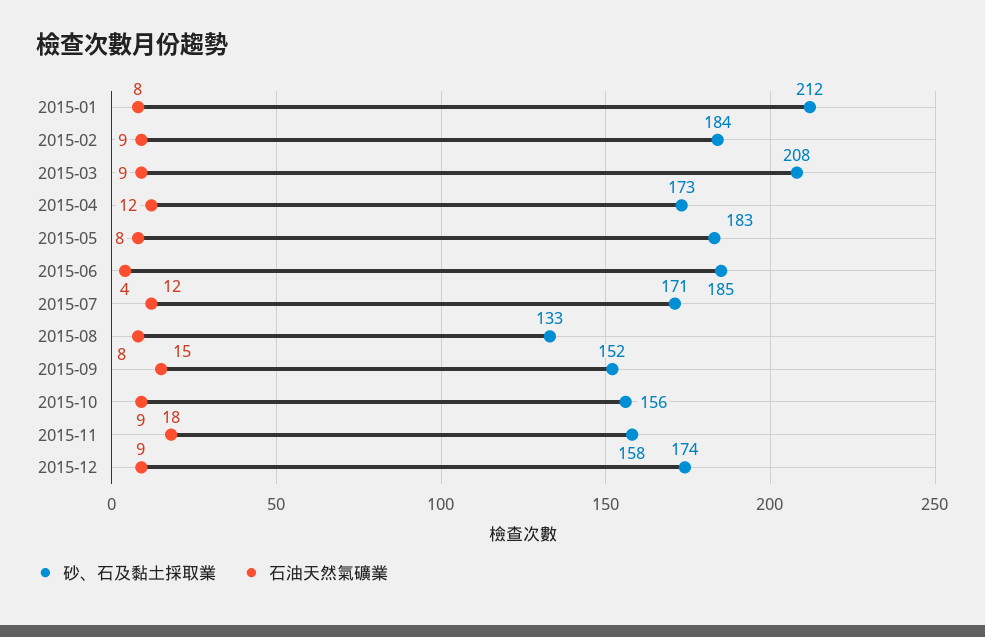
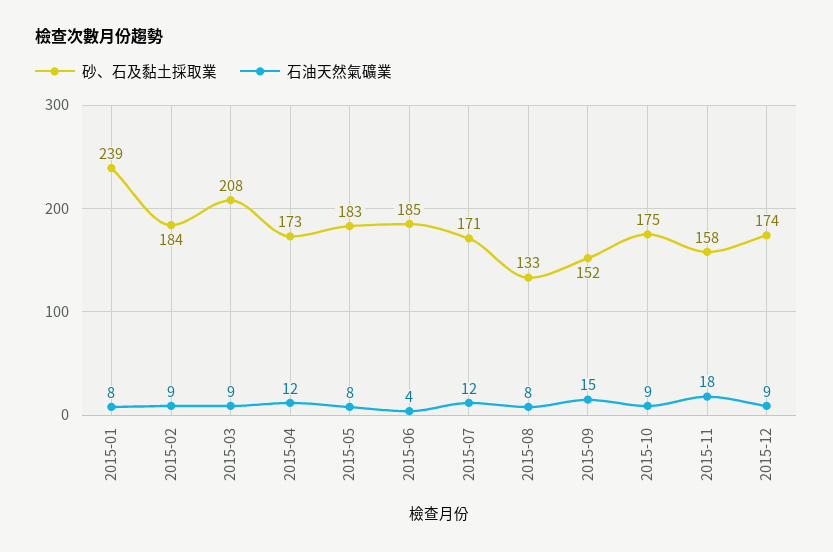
  {
    "砂、石及黏土採取業": {
-     "2015-01": 212,
+     "2015-01": 239,
      "2015-02": 184,
      "2015-03": 208,
      "2015-04": 173,
      "2015-05": 183,
      "2015-06": 185,
      "2015-07": 171,
      "2015-08": 133,
      "2015-09": 152,
-     "2015-10": 156,
+     "2015-10": 175,
      "2015-11": 158,
      "2015-12": 174
    },
    "石油天然氣礦業": {
      "2015-01": 8,
      "2015-02": 9,
      "2015-03": 9,
      "2015-04": 12,
      "2015-05": 8,
      "2015-06": 4,
      "2015-07": 12,
      "2015-08": 8,
      "2015-09": 15,
      "2015-10": 9,
      "2015-11": 18,
      "2015-12": 9
    }
  }

